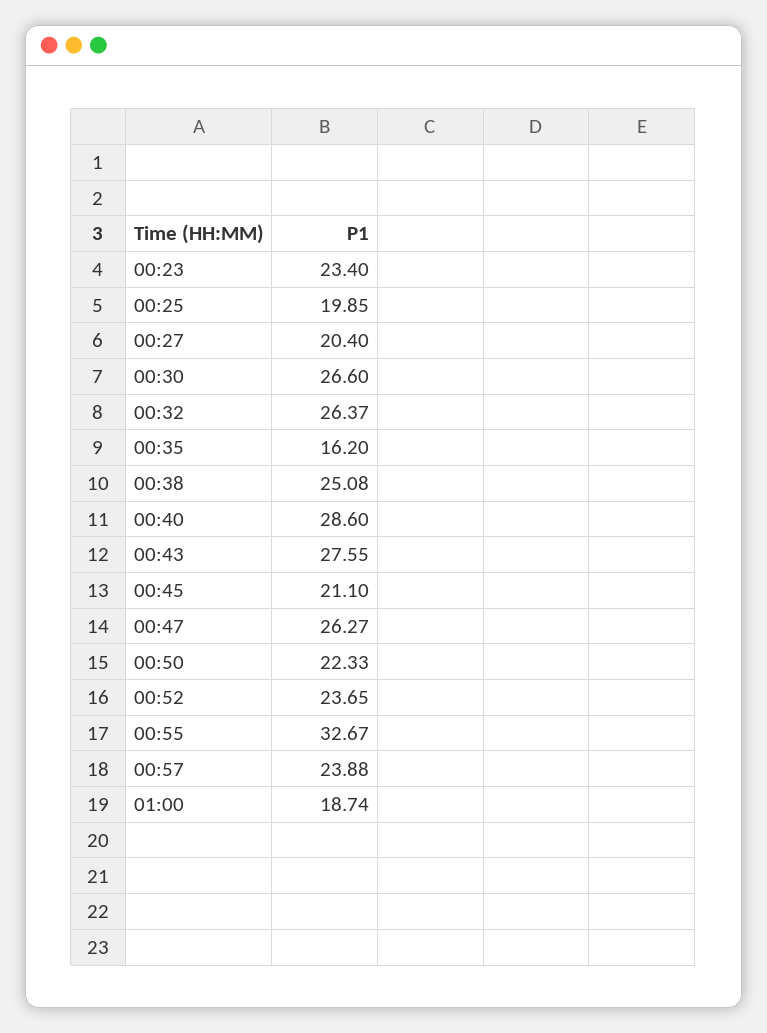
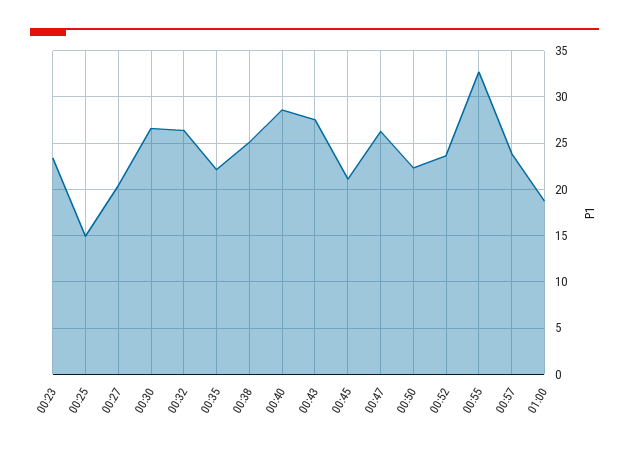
  {
    "00:23": 23.4,
-   "00:25": 19.85,
+   "00:25": 15,
    "00:27": 20.4,
    "00:30": 26.6,
    "00:32": 26.37,
-   "00:35": 16.2,
+   "00:35": 22,
    "00:38": 25.08,
    "00:40": 28.6,
    "00:43": 27.55,
    "00:45": 21.1,
    "00:47": 26.27,
    "00:50": 22.33,
    "00:52": 23.65,
    "00:55": 32.67,
    "00:57": 23.88,
    "01:00": 18.74
  }

